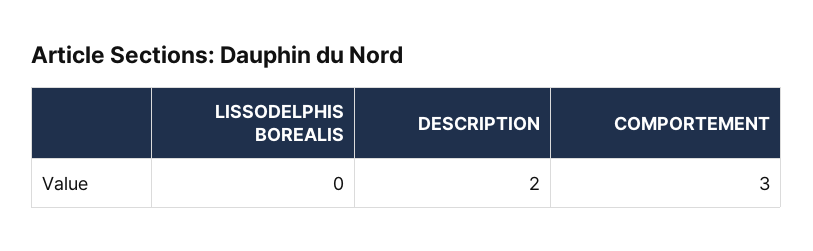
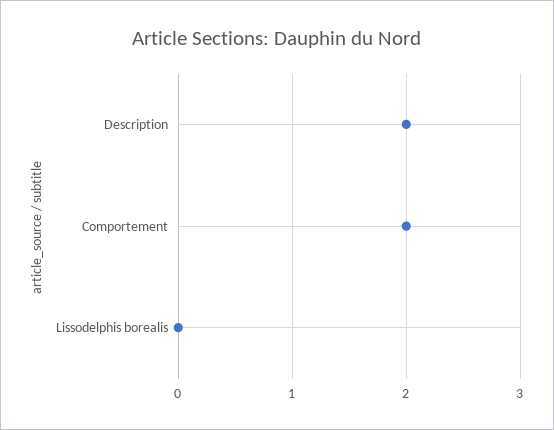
  {
    "LISSODELPHIS BOREALIS": 0,
    "DESCRIPTION": 2,
-   "COMPORTEMENT": 3
+   "COMPORTEMENT": 2
  }

